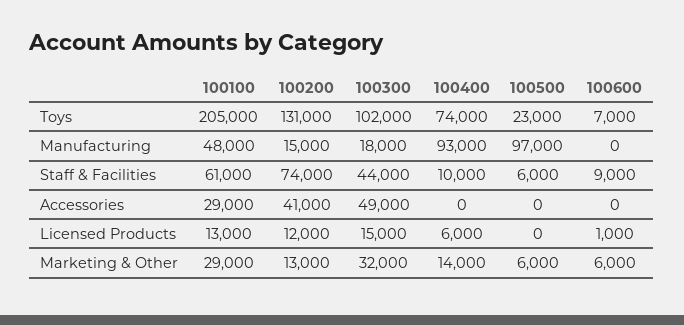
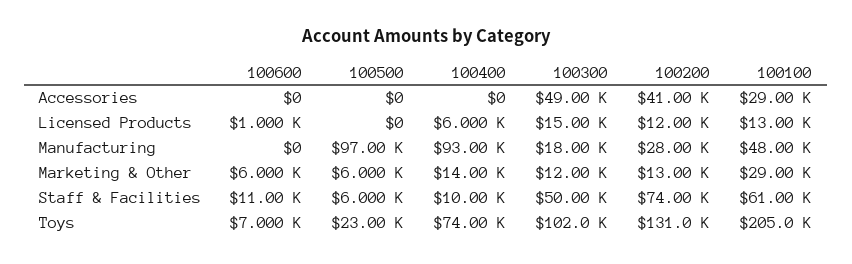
  {
    "100100": {
      "Toys": 205000,
      "Manufacturing": 48000,
      "Staff & Facilities": 61000,
      "Accessories": 29000,
      "Licensed Products": 13000,
      "Marketing & Other": 29000
    },
    "100200": {
      "Toys": 131000,
-     "Manufacturing": 15000,
+     "Manufacturing": 28000,
      "Staff & Facilities": 74000,
      "Accessories": 41000,
      "Licensed Products": 12000,
      "Marketing & Other": 13000
    },
    "100300": {
      "Toys": 102000,
      "Manufacturing": 18000,
-     "Staff & Facilities": 44000,
+     "Staff & Facilities": 50000,
      "Accessories": 49000,
      "Licensed Products": 15000,
-     "Marketing & Other": 32000
+     "Marketing & Other": 12000
    },
    "100400": {
      "Toys": 74000,
      "Manufacturing": 93000,
      "Staff & Facilities": 10000,
      "Accessories": 0,
      "Licensed Products": 6000,
      "Marketing & Other": 14000
    },
    "100500": {
      "Toys": 23000,
      "Manufacturing": 97000,
      "Staff & Facilities": 6000,
      "Accessories": 0,
      "Licensed Products": 0,
      "Marketing & Other": 6000
    },
    "100600": {
      "Toys": 7000,
      "Manufacturing": 0,
-     "Staff & Facilities": 9000,
+     "Staff & Facilities": 11000,
      "Accessories": 0,
      "Licensed Products": 1000,
      "Marketing & Other": 6000
    }
  }

